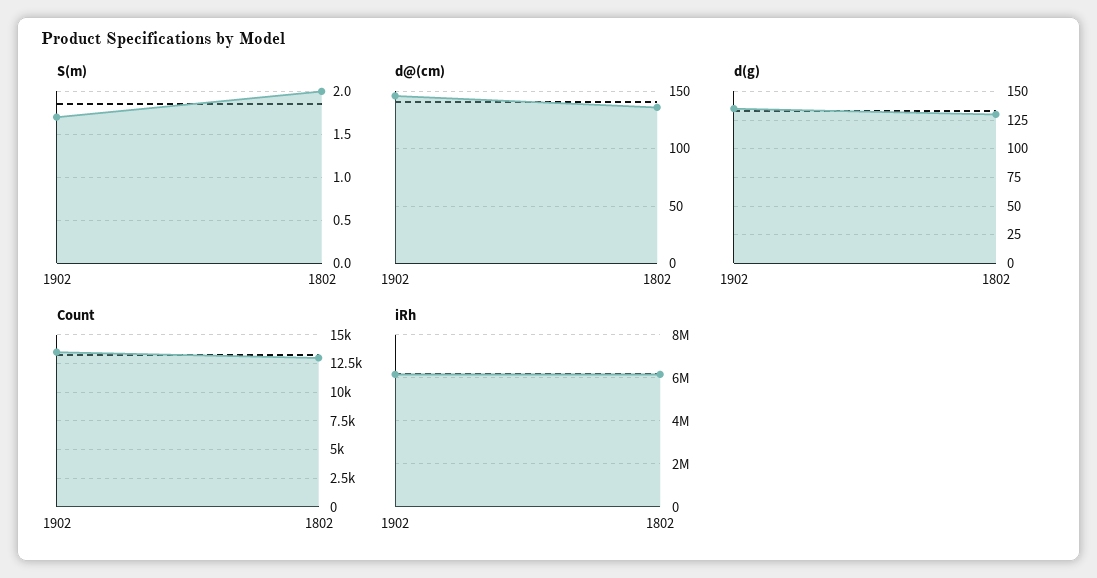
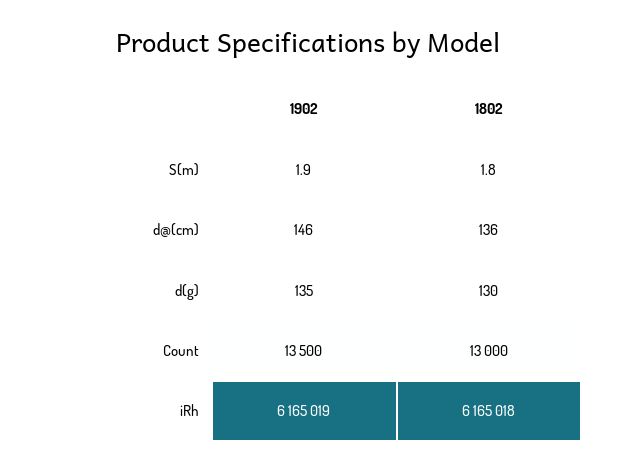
  {
    "S(m)": {
-     "1902": 1.7,
+     "1902": 1.9,
-     "1802": 2
+     "1802": 1.8
    },
    "d@(cm)": {
      "1902": 146,
      "1802": 136
    },
    "d(g)": {
      "1902": 135,
      "1802": 130
    },
    "Count": {
      "1902": 13500,
      "1802": 13000
    },
    "iRh": {
      "1902": 6165019,
      "1802": 6165018
    }
  }

